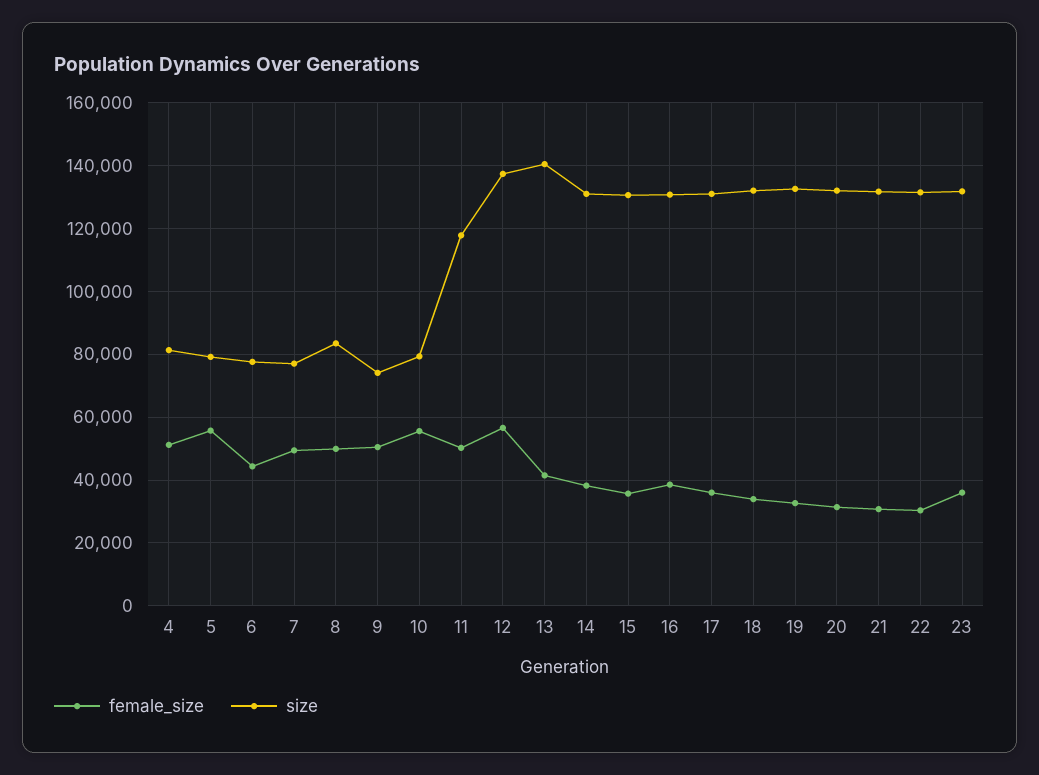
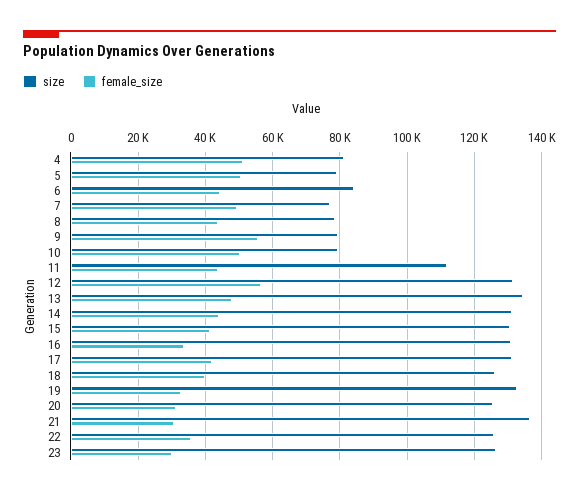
  {
    "female_size": {
      "4": 52000,
-     "5": 56000,
+     "5": 50000,
      "6": 44000,
      "7": 50000,
-     "8": 50000,
+     "8": 44000,
-     "9": 50000,
+     "9": 56000,
-     "10": 56000,
+     "10": 50000,
-     "11": 50000,
+     "11": 44000,
      "12": 56000,
-     "13": 42000,
+     "13": 48000,
-     "14": 38000,
+     "14": 44000,
-     "15": 36000,
+     "15": 42000,
-     "16": 38000,
+     "16": 34000,
-     "17": 36000,
+     "17": 42000,
-     "18": 34000,
+     "18": 40000,
      "19": 32000,
      "20": 32000,
      "21": 30000,
-     "22": 30000,
+     "22": 36000,
-     "23": 36000
+     "23": 30000
    },
    "size": {
      "4": 82000,
      "5": 80000,
-     "6": 78000,
+     "6": 84000,
      "7": 78000,
-     "8": 84000,
+     "8": 78000,
-     "9": 74000,
+     "9": 80000,
      "10": 80000,
-     "11": 118000,
+     "11": 112000,
-     "12": 138000,
+     "12": 132000,
-     "13": 140000,
+     "13": 134000,
      "14": 132000,
      "15": 130000,
      "16": 130000,
      "17": 132000,
-     "18": 132000,
+     "18": 126000,
      "19": 132000,
-     "20": 132000,
+     "20": 126000,
-     "21": 132000,
+     "21": 136000,
-     "22": 132000,
+     "22": 126000,
-     "23": 132000
+     "23": 126000
    }
  }

